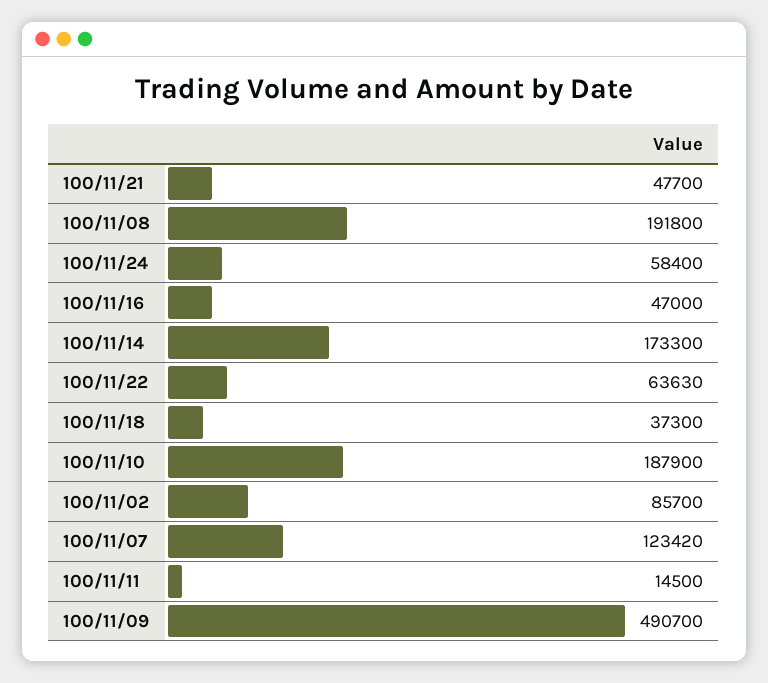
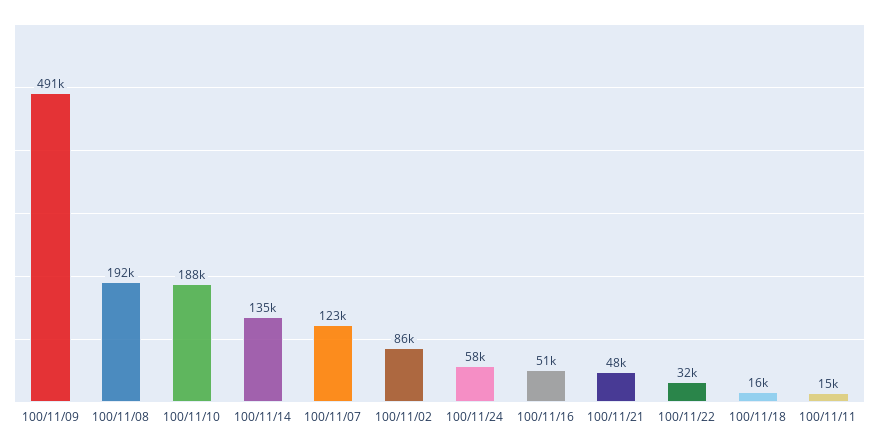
  {
    "100/11/21": 47700,
    "100/11/08": 191800,
    "100/11/24": 58400,
-   "100/11/16": 47000,
+   "100/11/16": 51000,
-   "100/11/14": 173300,
+   "100/11/14": 135000,
-   "100/11/22": 63630,
+   "100/11/22": 32000,
-   "100/11/18": 37300,
+   "100/11/18": 16000,
    "100/11/10": 187900,
    "100/11/02": 85700,
    "100/11/07": 123420,
    "100/11/11": 14500,
    "100/11/09": 490700
  }

